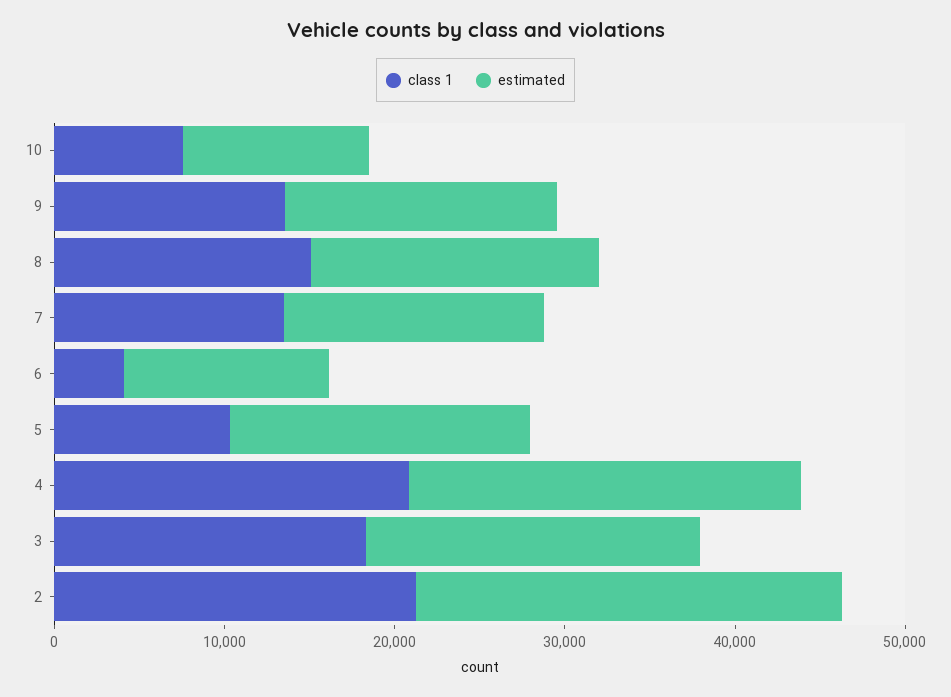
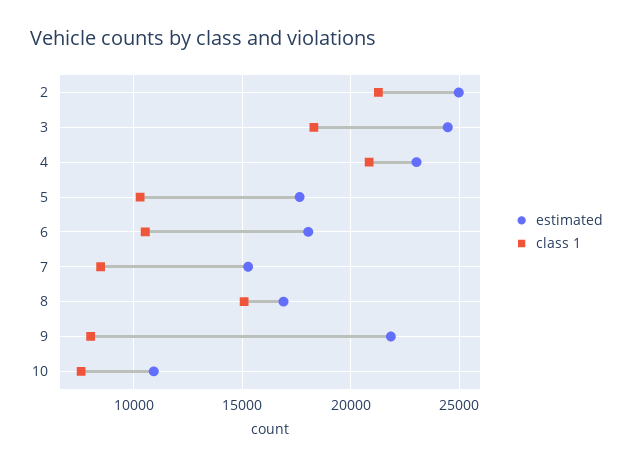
  {
    "class 1": {
      "10": 7500,
-     "9": 14000,
+     "9": 8000,
      "8": 15000,
-     "7": 14000,
+     "7": 8500,
-     "6": 4000,
+     "6": 10500,
      "5": 10500,
      "4": 21000,
      "3": 18500,
      "2": 21500
    },
    "estimated": {
      "10": 11000,
-     "9": 16000,
+     "9": 22000,
      "8": 17000,
      "7": 15500,
-     "6": 12000,
+     "6": 18000,
      "5": 17500,
      "4": 23000,
-     "3": 20000,
+     "3": 24500,
      "2": 25000
    }
  }

